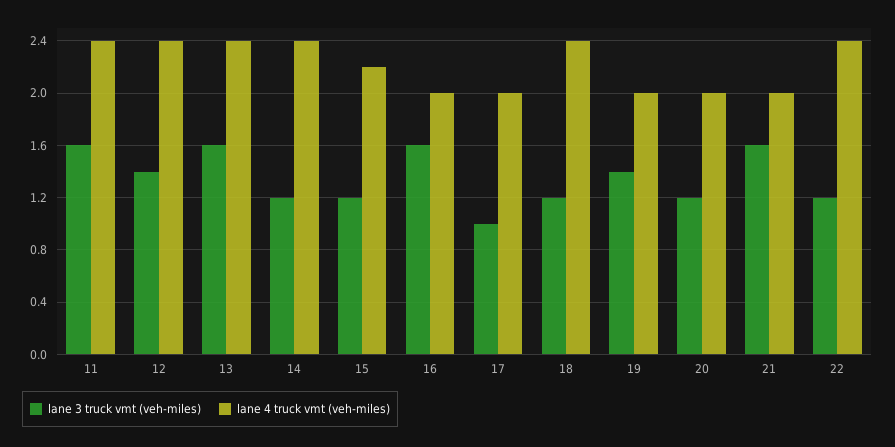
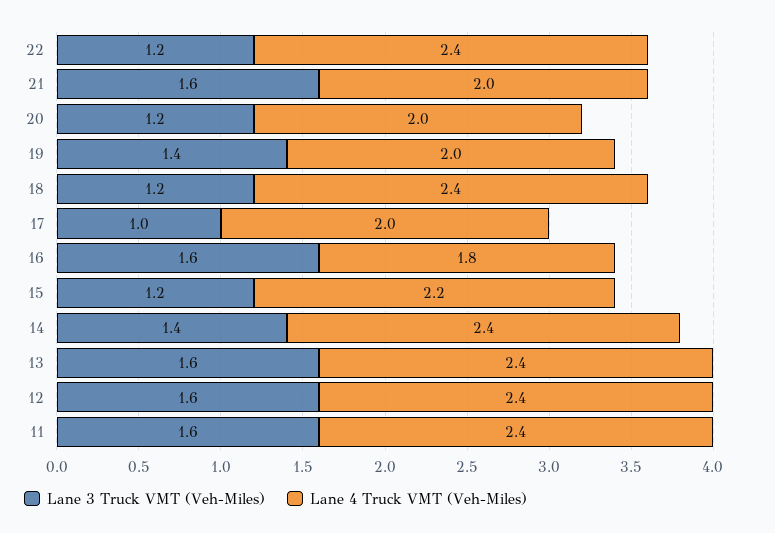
  {
    "lane 3 truck vmt (veh-miles)": {
      "11": 1.6,
-     "12": 1.4,
+     "12": 1.6,
      "13": 1.6,
-     "14": 1.2,
+     "14": 1.4,
      "15": 1.2,
      "16": 1.6,
      "17": 1,
      "18": 1.2,
      "19": 1.4,
      "20": 1.2,
      "21": 1.6,
      "22": 1.2
    },
    "lane 4 truck vmt (veh-miles)": {
      "11": 2.4,
      "12": 2.4,
      "13": 2.4,
      "14": 2.4,
      "15": 2.2,
-     "16": 2,
+     "16": 1.8,
      "17": 2,
      "18": 2.4,
      "19": 2,
      "20": 2,
      "21": 2,
      "22": 2.4
    }
  }

